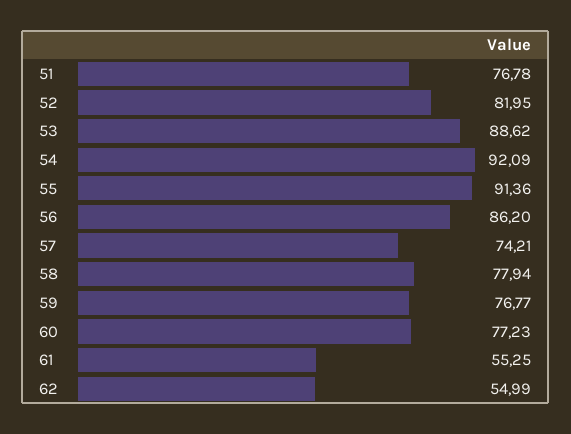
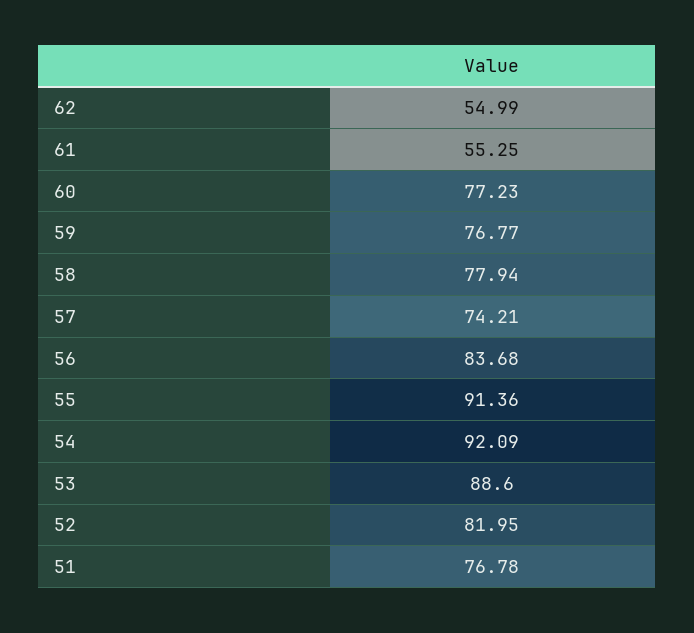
  {
    "51": 76.78,
    "52": 81.95,
-   "53": 88.62,
+   "53": 88.6,
    "54": 92.09,
    "55": 91.36,
-   "56": 86.2,
+   "56": 83.68,
    "57": 74.21,
    "58": 77.94,
    "59": 76.77,
    "60": 77.23,
    "61": 55.25,
    "62": 54.99
  }

